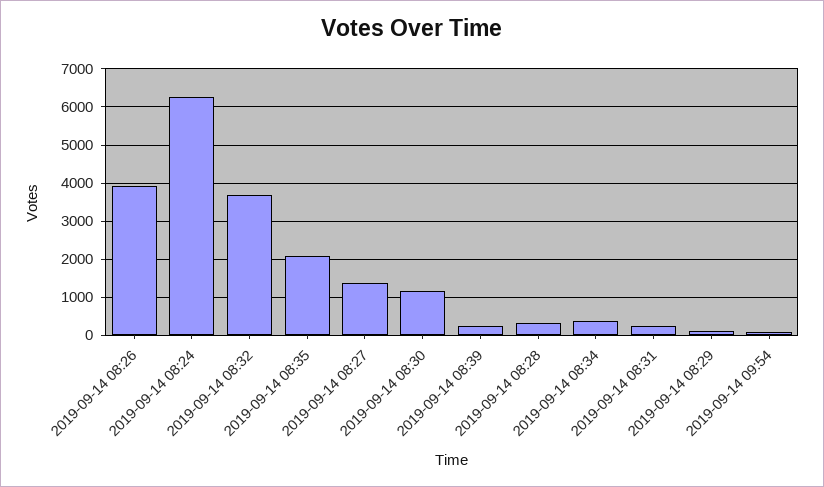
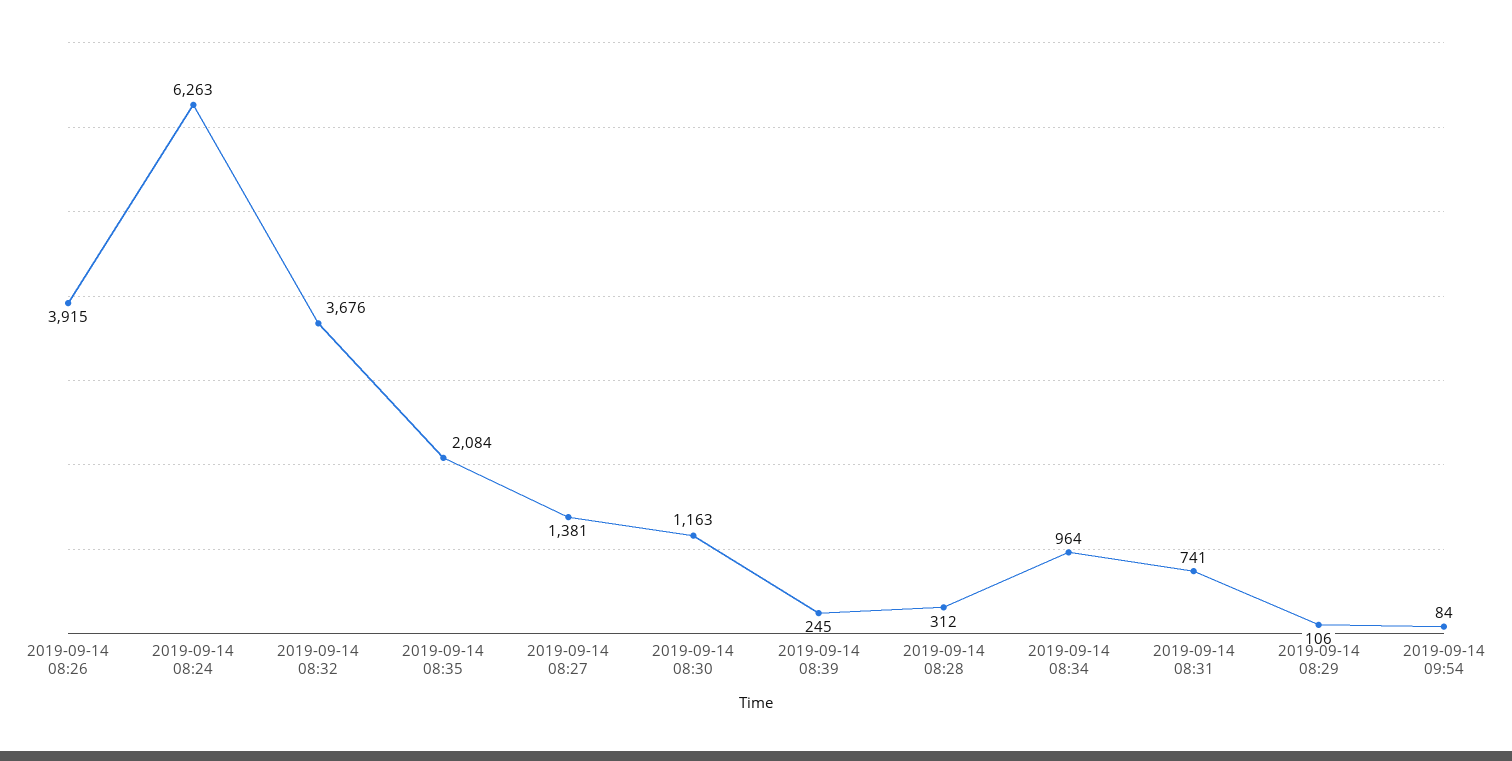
  {
    "2019-09-14 08:26": 3915,
    "2019-09-14 08:24": 6263,
    "2019-09-14 08:32": 3676,
    "2019-09-14 08:35": 2084,
    "2019-09-14 08:27": 1381,
    "2019-09-14 08:30": 1163,
    "2019-09-14 08:39": 245,
    "2019-09-14 08:28": 312,
-   "2019-09-14 08:34": 400,
+   "2019-09-14 08:34": 964,
-   "2019-09-14 08:31": 200,
+   "2019-09-14 08:31": 741,
    "2019-09-14 08:29": 106,
    "2019-09-14 09:54": 84
  }

